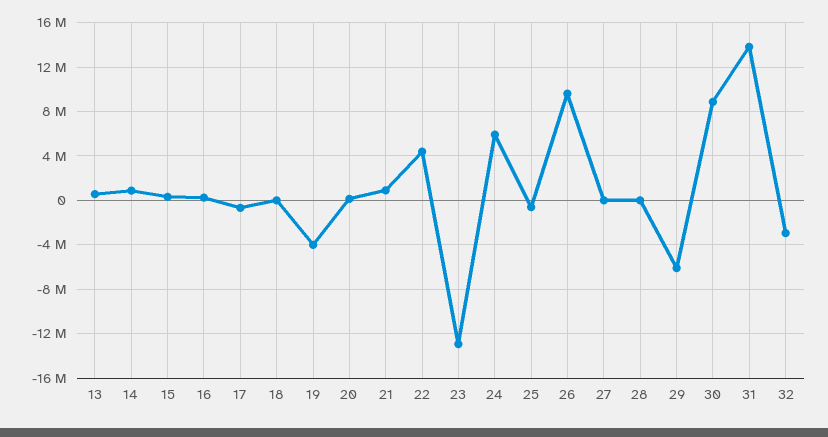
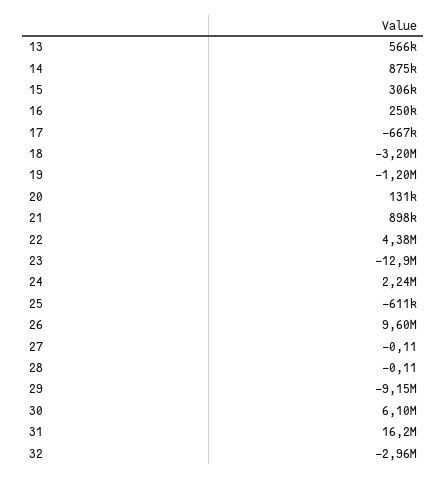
  {
    "13": 566000,
    "14": 875000,
    "15": 306000,
    "16": 250000,
    "17": -667000,
-   "18": 0,
+   "18": -3200000,
-   "19": -4000000,
+   "19": -1200000,
    "20": 131000,
    "21": 898000,
    "22": 4380000,
    "23": -12900000,
-   "24": 6000000,
+   "24": 2240000,
    "25": -611000,
    "26": 9600000,
    "27": -0.11,
    "28": -0.11,
-   "29": -6000000,
+   "29": -9150000,
-   "30": 9000000,
+   "30": 6100000,
-   "31": 14000000,
+   "31": 16200000,
    "32": -2960000
  }

